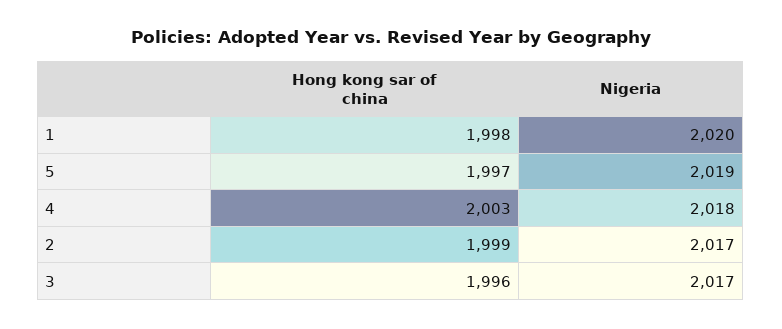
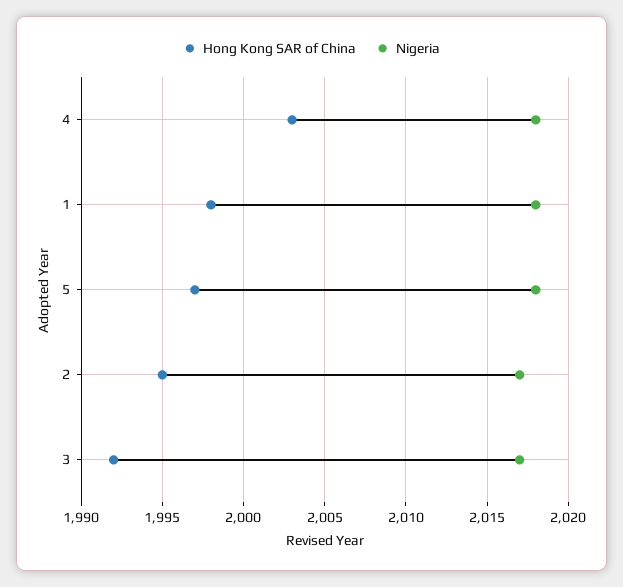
  {
    "Hong kong sar of china": {
      "1": 1998,
      "5": 1997,
      "4": 2003,
-     "2": 1999,
+     "2": 1995,
-     "3": 1996
+     "3": 1992
    },
    "Nigeria": {
-     "1": 2020,
+     "1": 2018,
-     "5": 2019,
+     "5": 2018,
      "4": 2018,
      "2": 2017,
      "3": 2017
    }
  }

